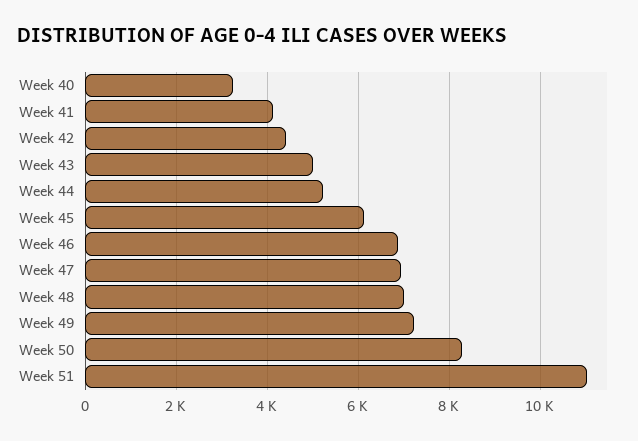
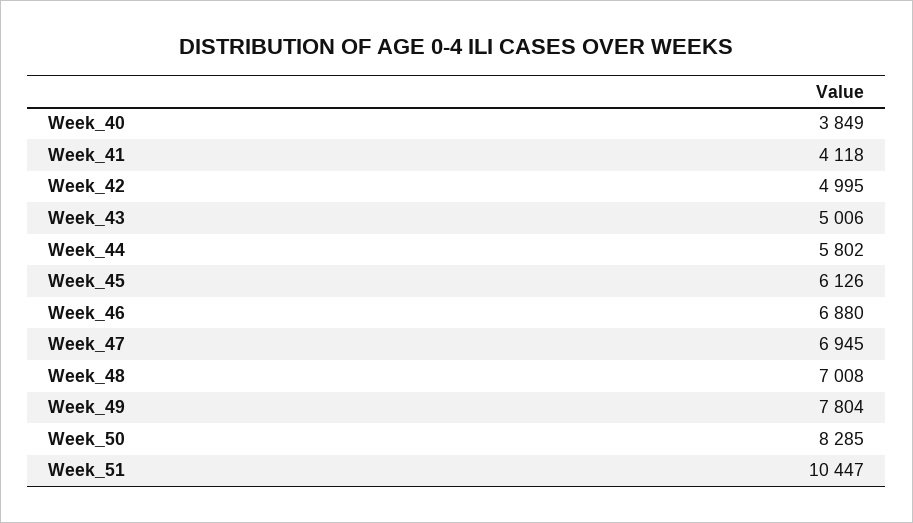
  {
-   "Week 40": 3200,
+   "Week 40": 3849,
    "Week 41": 4118,
-   "Week 42": 4400,
+   "Week 42": 4995,
    "Week 43": 5006,
-   "Week 44": 5200,
+   "Week 44": 5802,
    "Week 45": 6126,
    "Week 46": 6880,
    "Week 47": 6945,
    "Week 48": 7008,
-   "Week 49": 7200,
+   "Week 49": 7804,
    "Week 50": 8285,
-   "Week 51": 11000
+   "Week 51": 10447
  }

